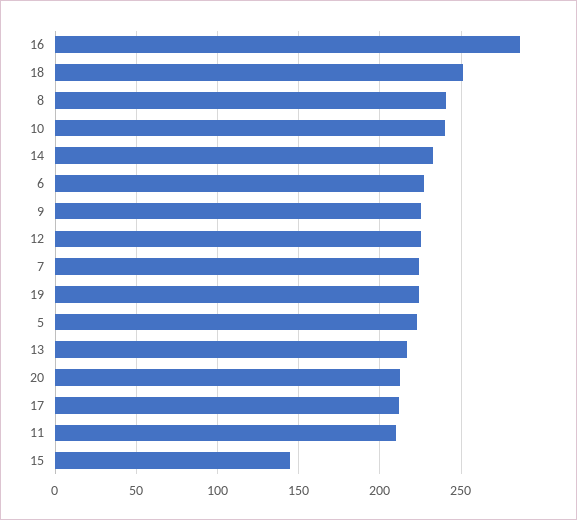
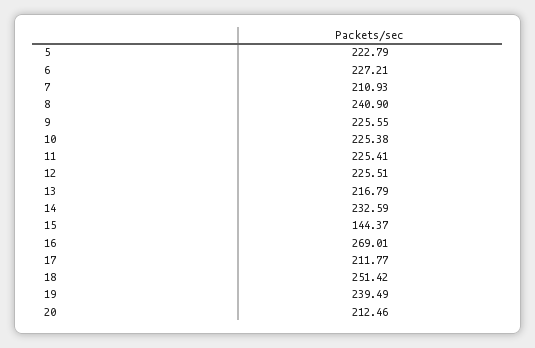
  {
-   "16": 285,
+   "16": 269.01,
    "18": 251.42,
    "8": 240.9,
-   "10": 240,
+   "10": 225.38,
    "14": 232.59,
    "6": 227.21,
    "9": 225.55,
    "12": 225.51,
-   "7": 225,
+   "7": 210.93,
-   "19": 225,
+   "19": 239.49,
    "5": 222.79,
    "13": 216.79,
    "20": 212.46,
    "17": 211.77,
-   "11": 210,
+   "11": 225.41,
    "15": 144.37
  }

